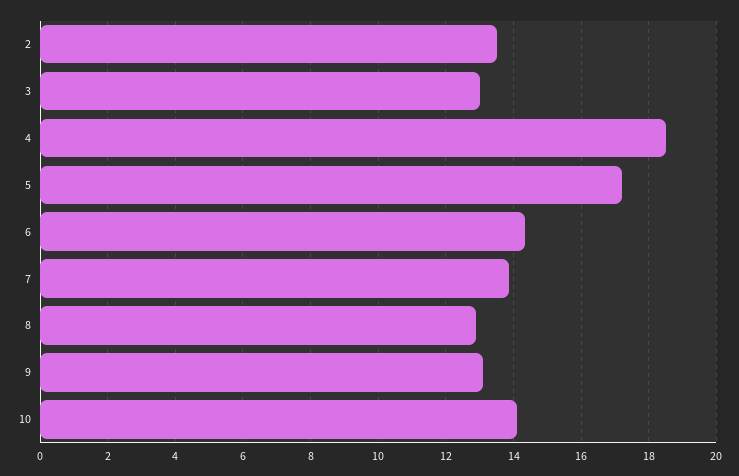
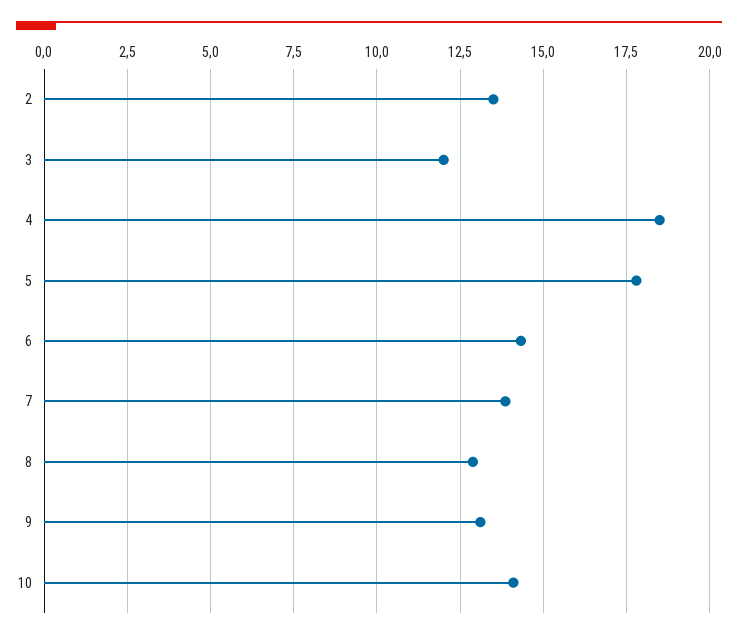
  {
    "2": 13.6,
-   "3": 13,
+   "3": 12,
    "4": 18.6,
-   "5": 17.2,
+   "5": 17.75,
    "6": 14.4,
    "7": 13.8,
    "8": 12.8,
    "9": 13.2,
    "10": 14.2
  }

